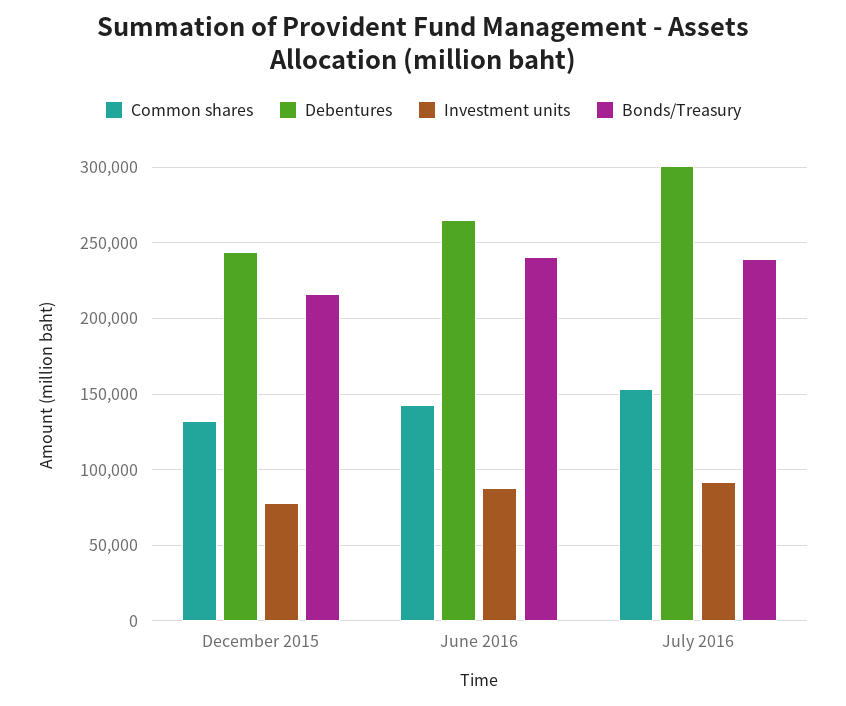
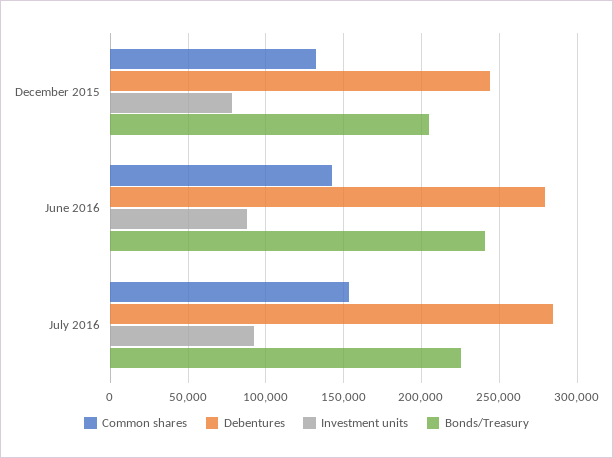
  {
    "Common shares": {
      "December 2015": 130000,
      "June 2016": 145000,
      "July 2016": 155000
    },
    "Debentures": {
      "December 2015": 245000,
-     "June 2016": 265000,
+     "June 2016": 280000,
-     "July 2016": 300000
+     "July 2016": 285000
    },
    "Investment units": {
      "December 2015": 80000,
      "June 2016": 90000,
      "July 2016": 90000
    },
    "Bonds/Treasury": {
-     "December 2015": 215000,
+     "December 2015": 205000,
      "June 2016": 240000,
-     "July 2016": 240000
+     "July 2016": 225000
    }
  }

